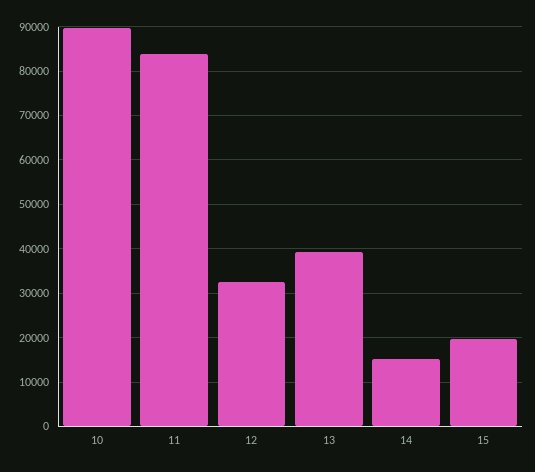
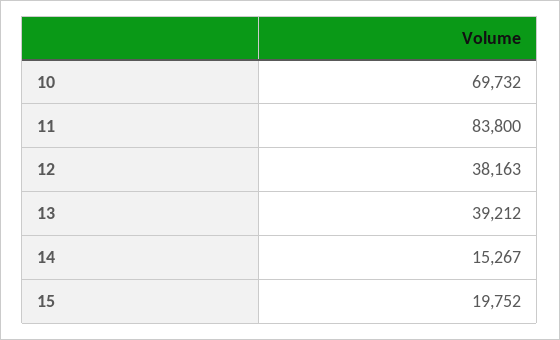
  {
-   "10": 90000,
+   "10": 69732,
    "11": 83800,
-   "12": 32000,
+   "12": 38163,
    "13": 39212,
    "14": 15267,
    "15": 19752
  }

